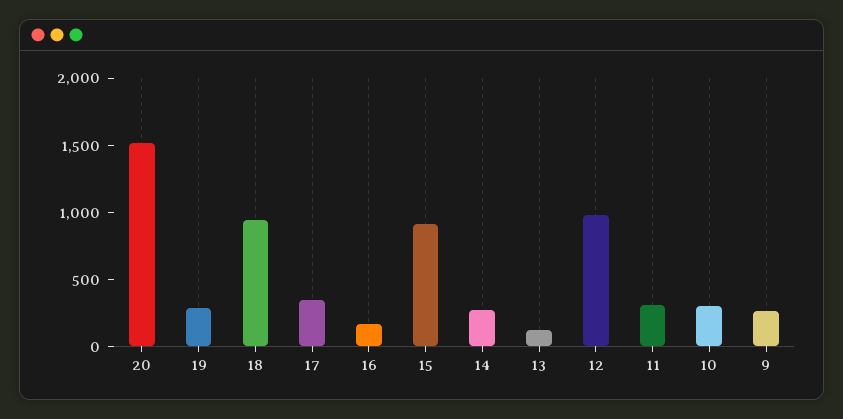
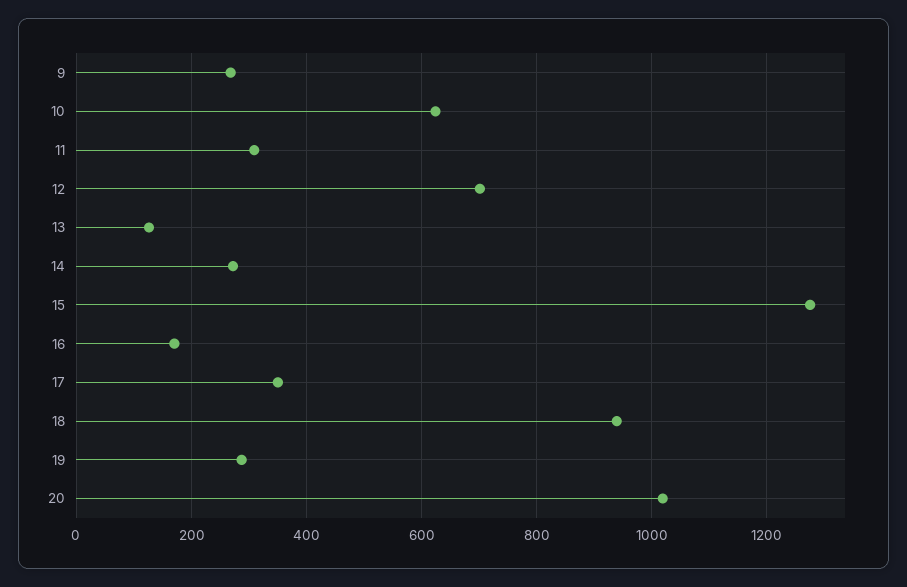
  {
-   "20": 1500,
+   "20": 1020,
    "19": 280,
    "18": 940,
    "17": 360,
    "16": 180,
-   "15": 900,
+   "15": 1280,
    "14": 280,
    "13": 120,
-   "12": 1000,
+   "12": 700,
    "11": 300,
-   "10": 300,
+   "10": 620,
    "9": 260
  }

